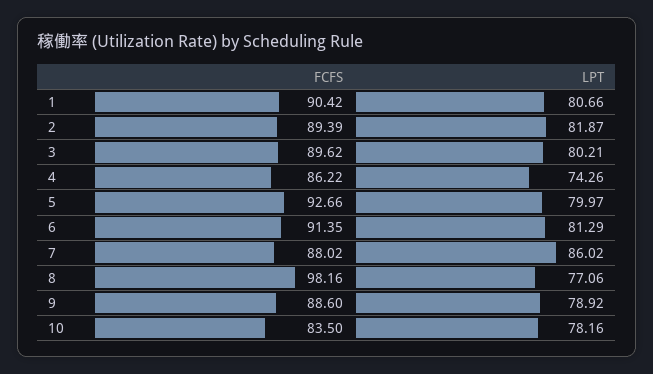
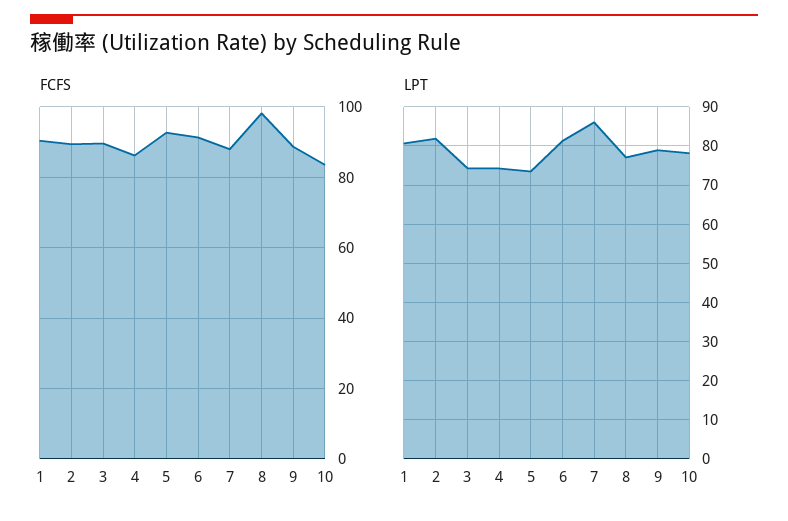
  {
    "FCFS": {
      "1": 90.42,
      "2": 89.39,
      "3": 89.62,
      "4": 86.22,
      "5": 92.66,
      "6": 91.35,
      "7": 88.02,
      "8": 98.16,
      "9": 88.6,
      "10": 83.5
    },
    "LPT": {
      "1": 80.66,
      "2": 81.87,
-     "3": 80.21,
+     "3": 74,
      "4": 74.26,
-     "5": 79.97,
+     "5": 74,
      "6": 81.29,
      "7": 86.02,
      "8": 77.06,
      "9": 78.92,
      "10": 78.16
    }
  }

